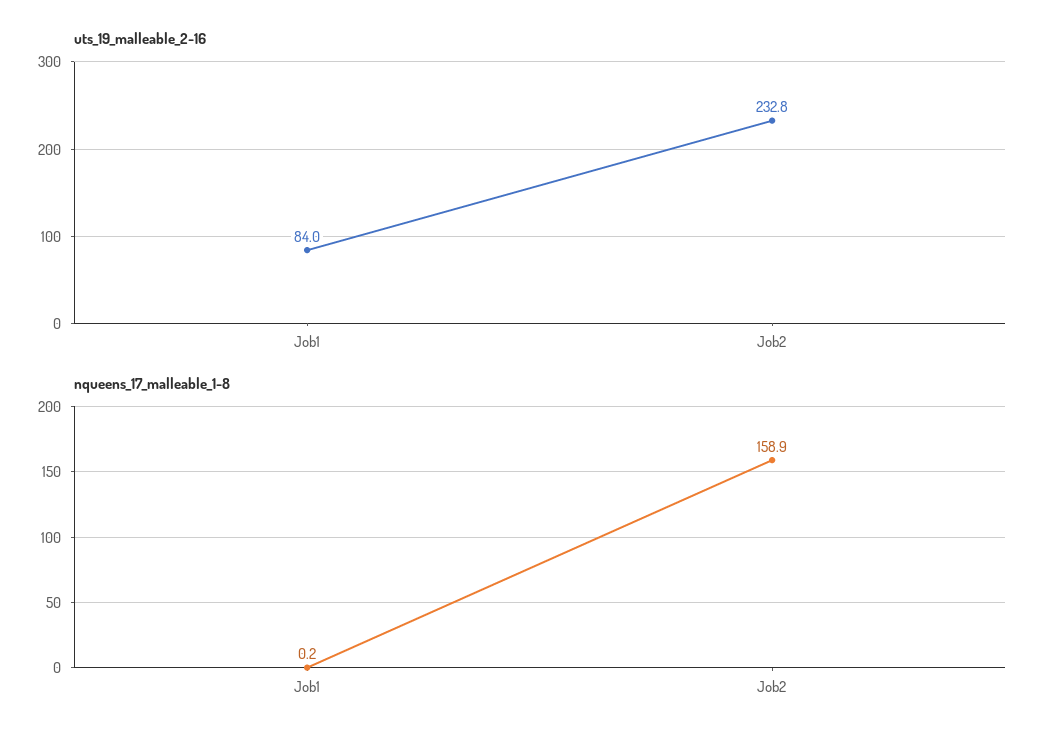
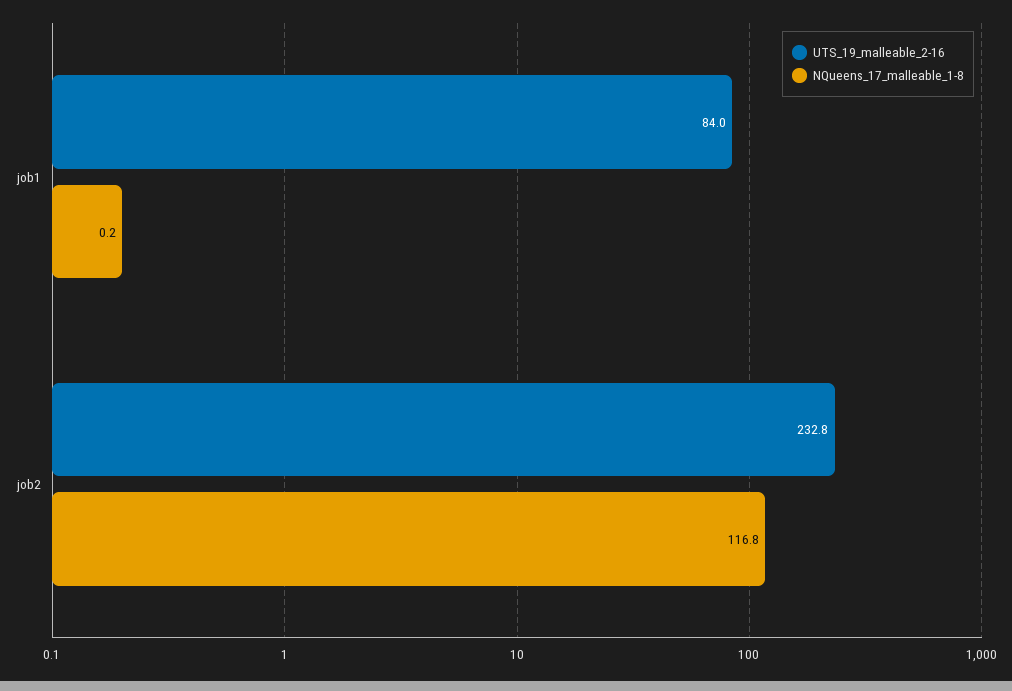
  {
    "uts_19_malleable_2-16": {
      "Job1": 84,
      "Job2": 232.8
    },
    "nqueens_17_malleable_1-8": {
      "Job1": 0.2,
-     "Job2": 158.9
+     "Job2": 116.8
    }
  }

